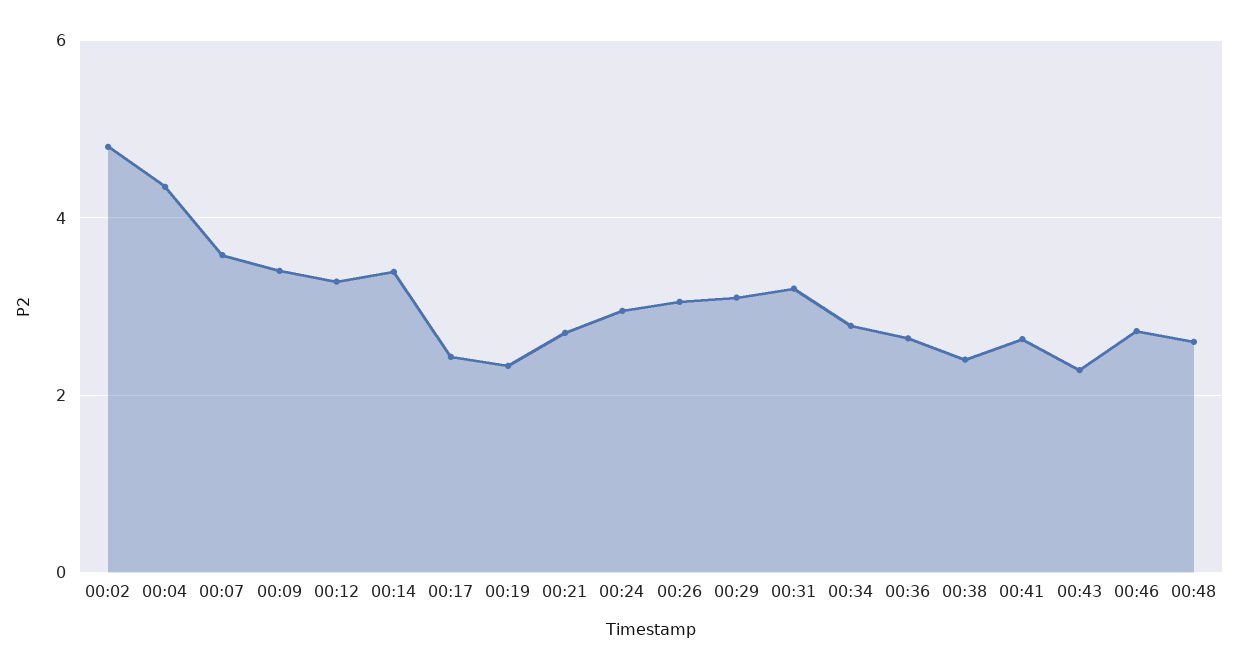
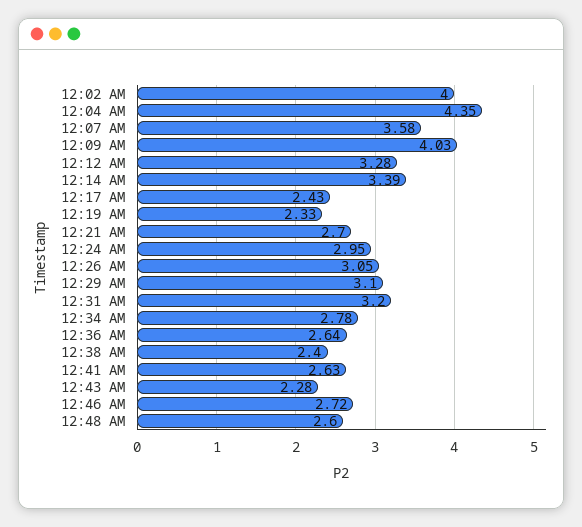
  {
-   "00:02": 4.8,
+   "00:02": 4,
    "00:04": 4.35,
    "00:07": 3.58,
-   "00:09": 3.4,
+   "00:09": 4.03,
    "00:12": 3.28,
    "00:14": 3.39,
    "00:17": 2.43,
    "00:19": 2.33,
    "00:21": 2.7,
    "00:24": 2.95,
    "00:26": 3.05,
    "00:29": 3.1,
    "00:31": 3.2,
    "00:34": 2.78,
    "00:36": 2.64,
    "00:38": 2.4,
    "00:41": 2.63,
    "00:43": 2.28,
    "00:46": 2.72,
    "00:48": 2.6
  }

